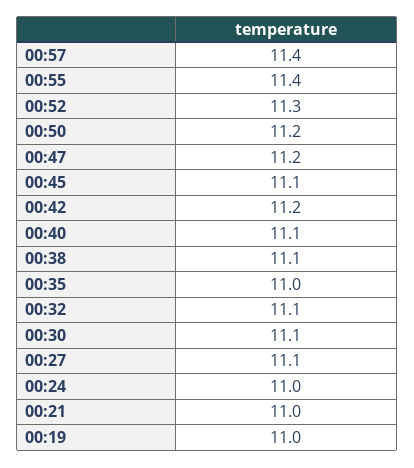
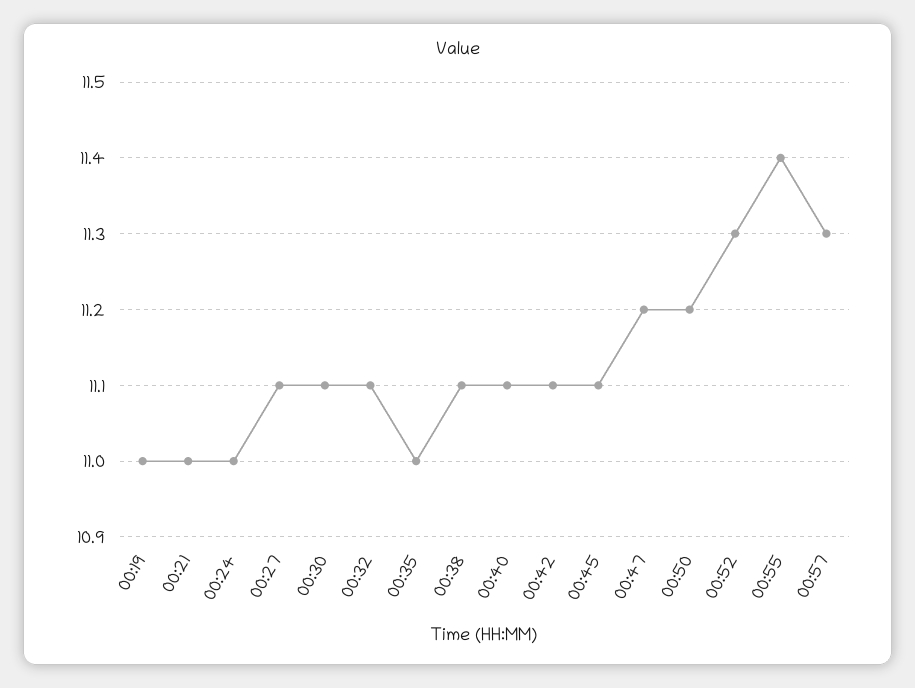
  {
-   "00:57": 11.4,
+   "00:57": 11.3,
    "00:55": 11.4,
    "00:52": 11.3,
    "00:50": 11.2,
    "00:47": 11.2,
    "00:45": 11.1,
-   "00:42": 11.2,
+   "00:42": 11.1,
    "00:40": 11.1,
    "00:38": 11.1,
    "00:35": 11,
    "00:32": 11.1,
    "00:30": 11.1,
    "00:27": 11.1,
    "00:24": 11,
    "00:21": 11,
    "00:19": 11
  }

